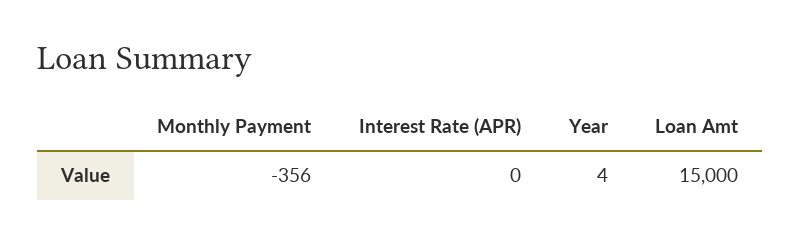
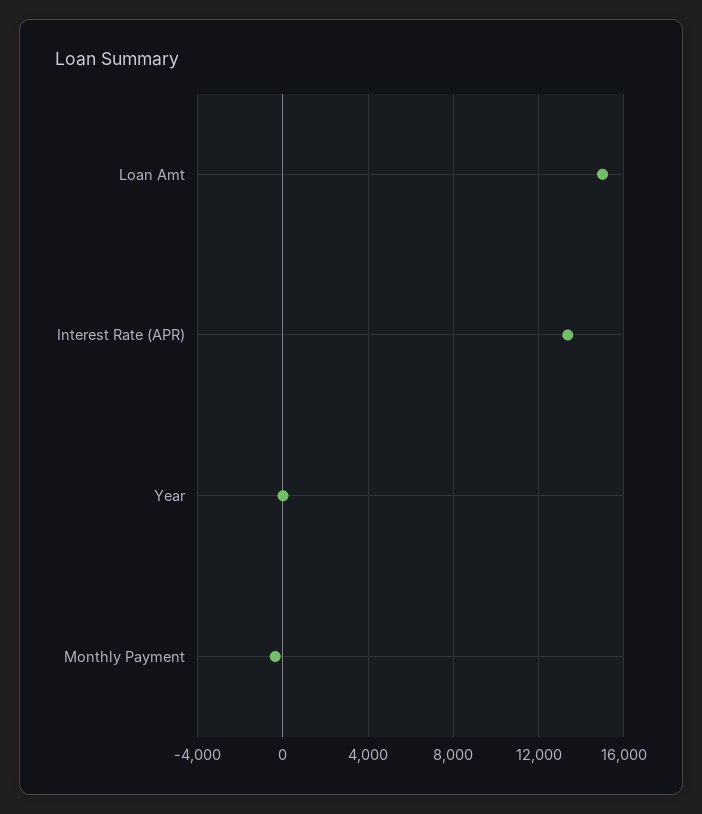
  {
    "Monthly Payment": -356,
-   "Interest Rate (APR)": 0,
+   "Interest Rate (APR)": 13500,
    "Year": 4,
    "Loan Amt": 15000
  }

